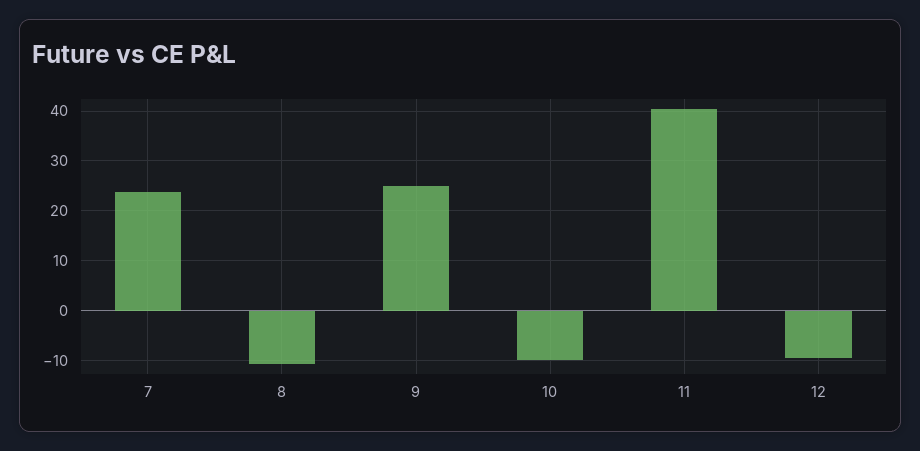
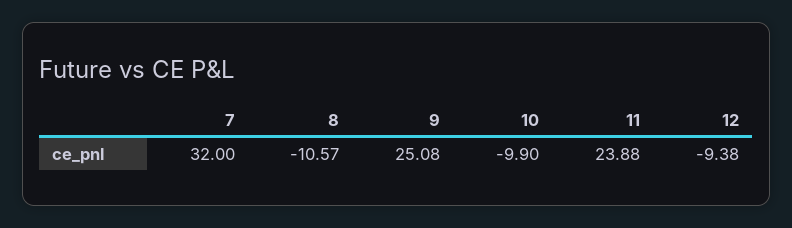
  {
-   "7": 24,
+   "7": 32,
    "8": -10.57,
    "9": 25.08,
    "10": -9.9,
-   "11": 40,
+   "11": 23.88,
    "12": -9.38
  }

